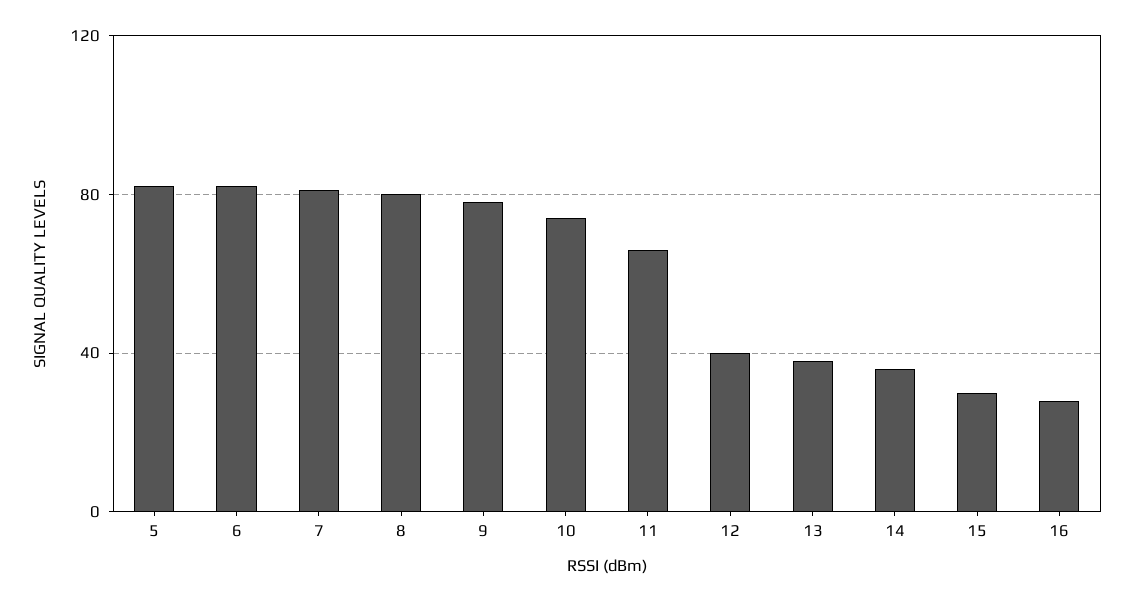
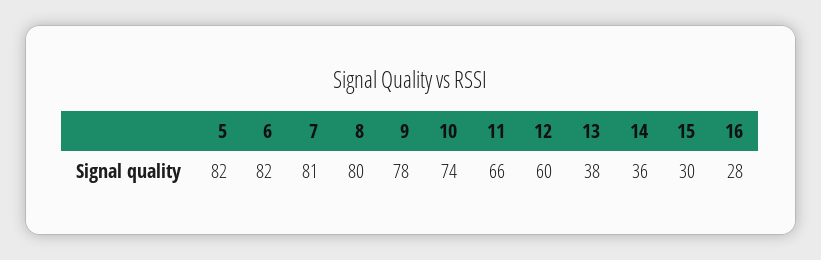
  {
    "5": 82,
    "6": 82,
    "7": 81,
    "8": 80,
    "9": 78,
    "10": 74,
    "11": 66,
-   "12": 40,
+   "12": 60,
    "13": 38,
    "14": 36,
    "15": 30,
    "16": 28
  }

